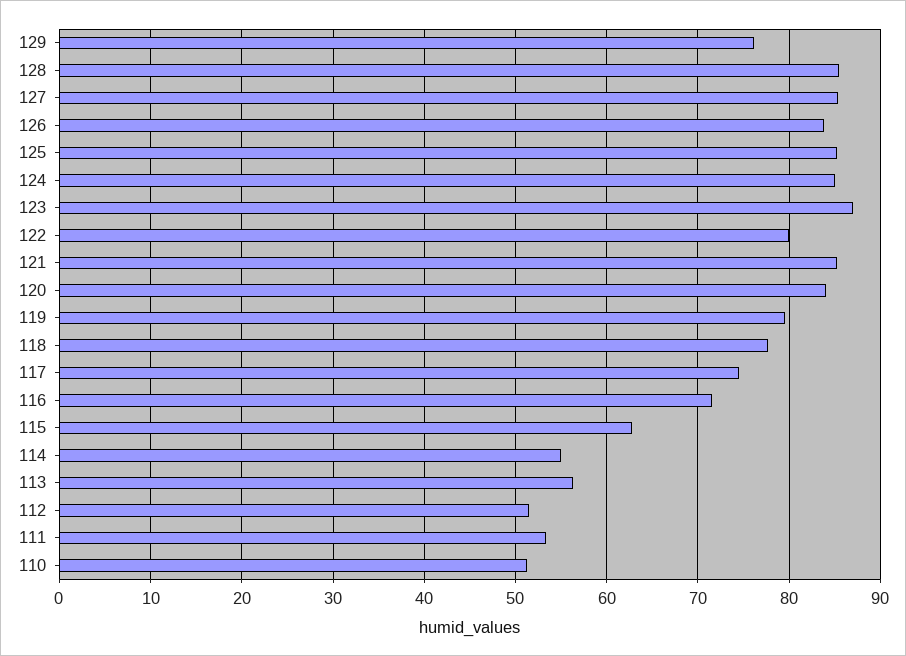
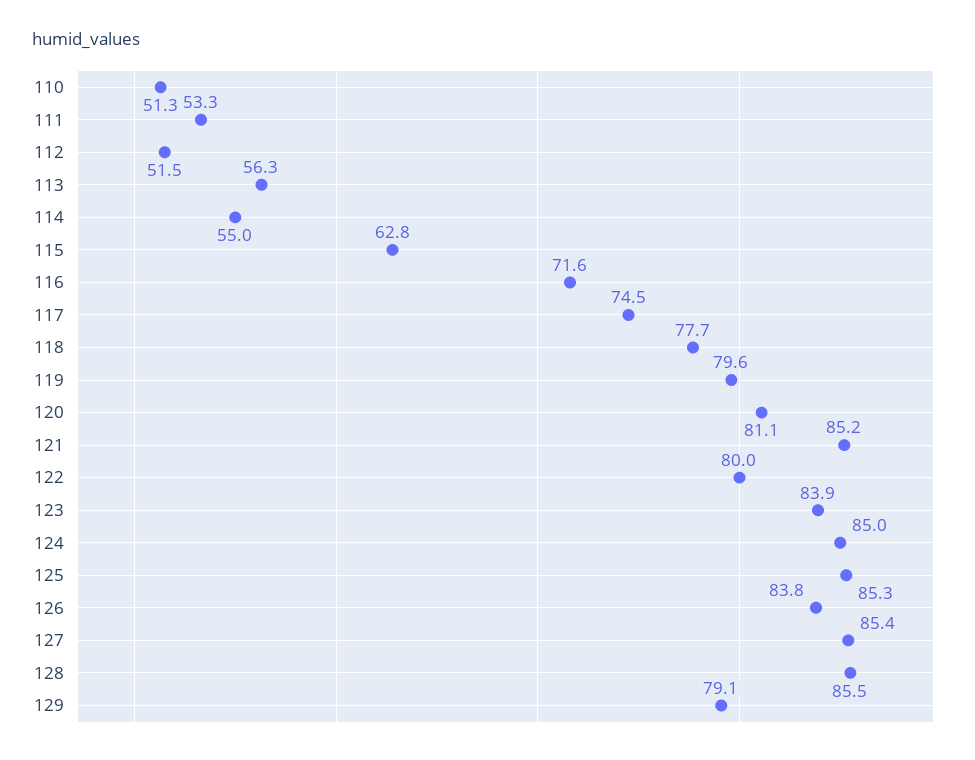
  {
-   "129": 76,
+   "129": 79.1,
    "128": 85.5,
    "127": 85.4,
    "126": 83.8,
    "125": 85.3,
    "124": 85,
-   "123": 87,
+   "123": 83.9,
    "122": 80,
    "121": 85.2,
-   "120": 84,
+   "120": 81.1,
    "119": 79.6,
    "118": 77.7,
    "117": 74.5,
    "116": 71.6,
    "115": 62.8,
    "114": 55,
    "113": 56.3,
    "112": 51.5,
    "111": 53.3,
    "110": 51.3
  }

